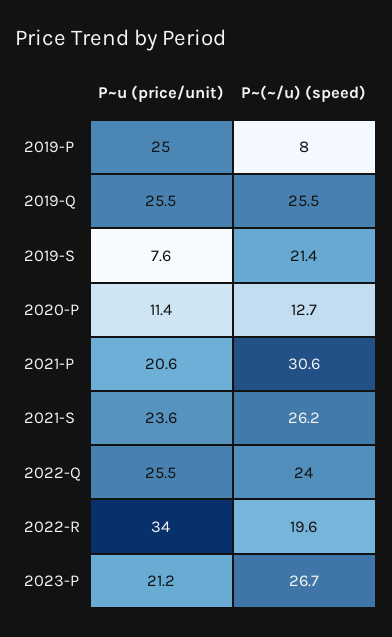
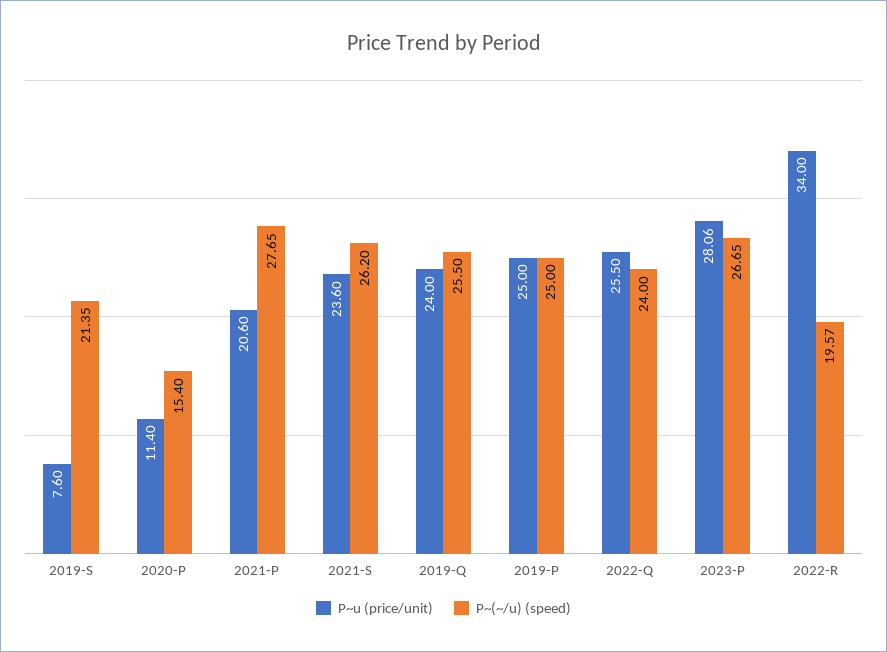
  {
    "P~u (price/unit)": {
      "2019-P": 25,
-     "2019-Q": 25.5,
+     "2019-Q": 24,
      "2019-S": 7.6,
      "2020-P": 11.4,
      "2021-P": 20.6,
      "2021-S": 23.6,
      "2022-Q": 25.5,
      "2022-R": 34,
-     "2023-P": 21.2
+     "2023-P": 28.06
    },
    "P~(~/u) (speed)": {
-     "2019-P": 8,
+     "2019-P": 25,
      "2019-Q": 25.5,
      "2019-S": 21.35,
-     "2020-P": 12.7,
+     "2020-P": 15.4,
-     "2021-P": 30.6,
+     "2021-P": 27.65,
      "2021-S": 26.2,
      "2022-Q": 24,
      "2022-R": 19.57,
      "2023-P": 26.65
    }
  }

